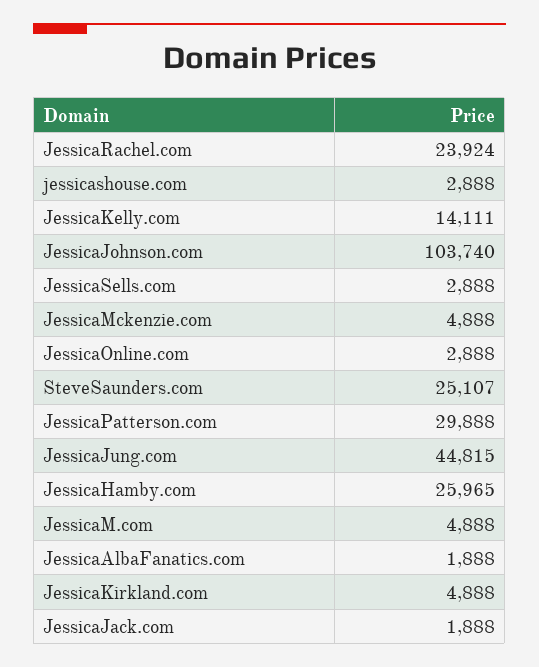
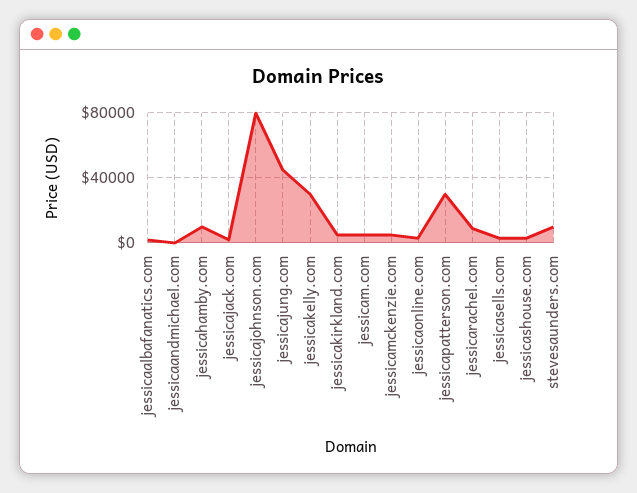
  {
-   "JessicaRachel.com": 23924,
+   "JessicaRachel.com": 10000,
    "jessicashouse.com": 2888,
-   "JessicaKelly.com": 14111,
+   "JessicaKelly.com": 30000,
-   "JessicaJohnson.com": 103740,
+   "JessicaJohnson.com": 80000,
    "JessicaSells.com": 2888,
    "JessicaMckenzie.com": 4888,
    "JessicaOnline.com": 2888,
-   "SteveSaunders.com": 25107,
+   "SteveSaunders.com": 10000,
    "JessicaPatterson.com": 29888,
    "JessicaJung.com": 44815,
-   "JessicaHamby.com": 25965,
+   "JessicaHamby.com": 10000,
    "JessicaM.com": 4888,
    "JessicaAlbaFanatics.com": 1888,
    "JessicaKirkland.com": 4888,
-   "JessicaJack.com": 1888
+   "JessicaJack.com": 1888,
+   "jessicaandmichael.com": 0
  }

